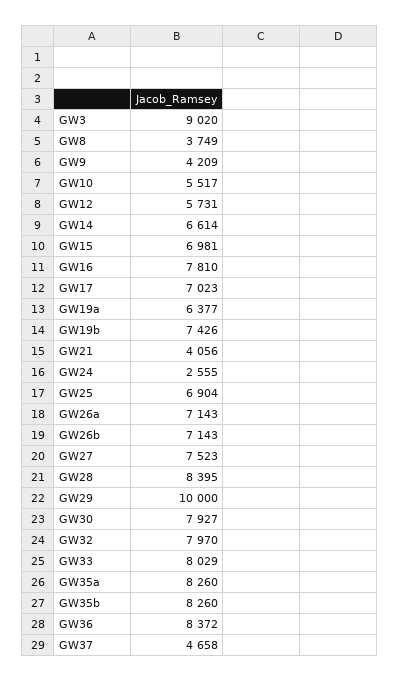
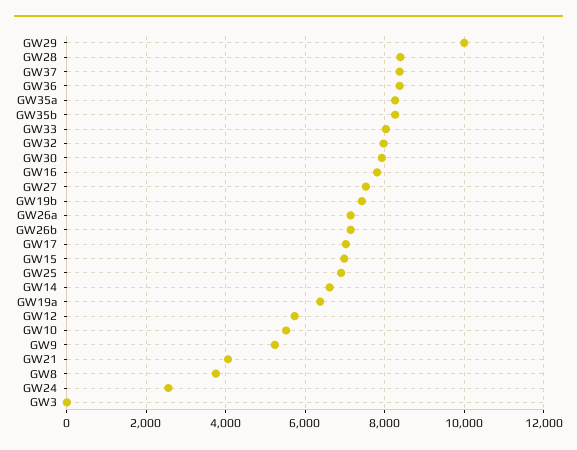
  {
-   "GW3": 9020,
+   "GW3": 0,
    "GW8": 3749,
-   "GW9": 4209,
+   "GW9": 5200,
    "GW10": 5517,
    "GW12": 5731,
    "GW14": 6614,
    "GW15": 6981,
    "GW16": 7810,
    "GW17": 7023,
    "GW19a": 6377,
    "GW19b": 7426,
    "GW21": 4056,
    "GW24": 2555,
    "GW25": 6904,
    "GW26a": 7143,
    "GW26b": 7143,
    "GW27": 7523,
    "GW28": 8395,
    "GW29": 10000,
    "GW30": 7927,
    "GW32": 7970,
    "GW33": 8029,
    "GW35a": 8260,
    "GW35b": 8260,
    "GW36": 8372,
-   "GW37": 4658
+   "GW37": 8400
  }

